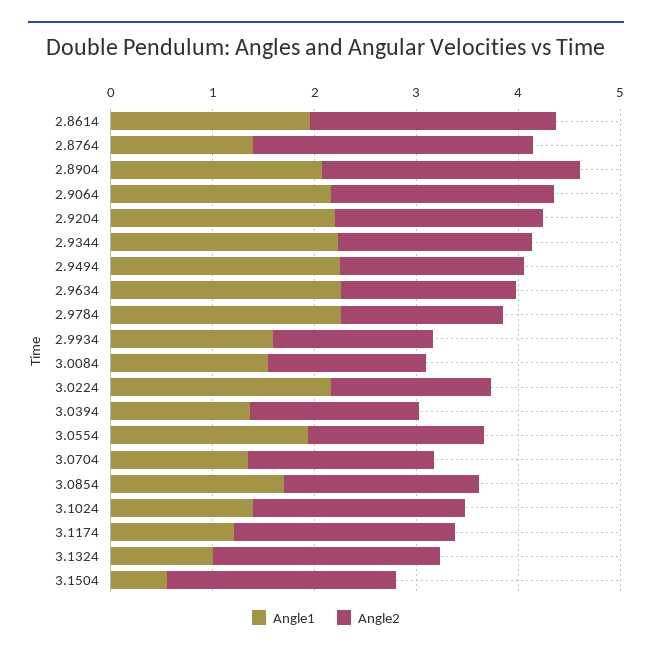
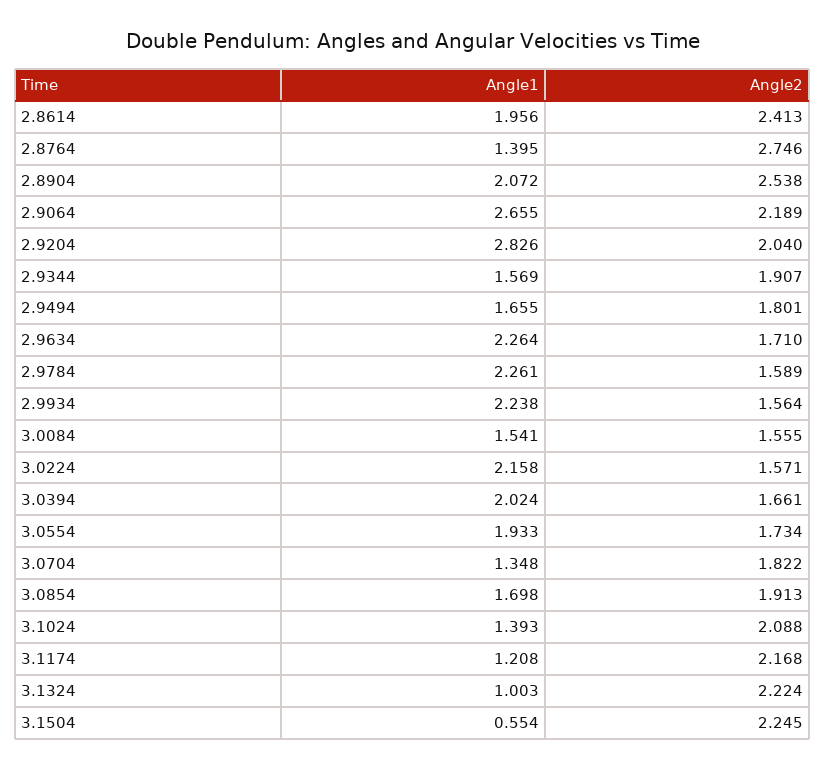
  {
    "Angle1": {
      "2.8614": 1.956,
      "2.8764": 1.395,
      "2.8904": 2.072,
-     "2.9064": 2.2,
+     "2.9064": 2.655,
-     "2.9204": 2.2,
+     "2.9204": 2.826,
-     "2.9344": 2.2,
+     "2.9344": 1.569,
-     "2.9494": 2.2,
+     "2.9494": 1.655,
      "2.9634": 2.264,
      "2.9784": 2.261,
-     "2.9934": 1.6,
+     "2.9934": 2.238,
      "3.0084": 1.541,
      "3.0224": 2.158,
-     "3.0394": 1.4,
+     "3.0394": 2.024,
      "3.0554": 1.933,
      "3.0704": 1.348,
      "3.0854": 1.698,
      "3.1024": 1.393,
      "3.1174": 1.208,
      "3.1324": 1.003,
      "3.1504": 0.554
    },
    "Angle2": {
      "2.8614": 2.413,
      "2.8764": 2.746,
      "2.8904": 2.538,
      "2.9064": 2.189,
      "2.9204": 2.04,
      "2.9344": 1.907,
      "2.9494": 1.801,
      "2.9634": 1.71,
      "2.9784": 1.589,
      "2.9934": 1.564,
      "3.0084": 1.555,
      "3.0224": 1.571,
      "3.0394": 1.661,
      "3.0554": 1.734,
      "3.0704": 1.822,
      "3.0854": 1.913,
      "3.1024": 2.088,
      "3.1174": 2.168,
      "3.1324": 2.224,
      "3.1504": 2.245
    }
  }

